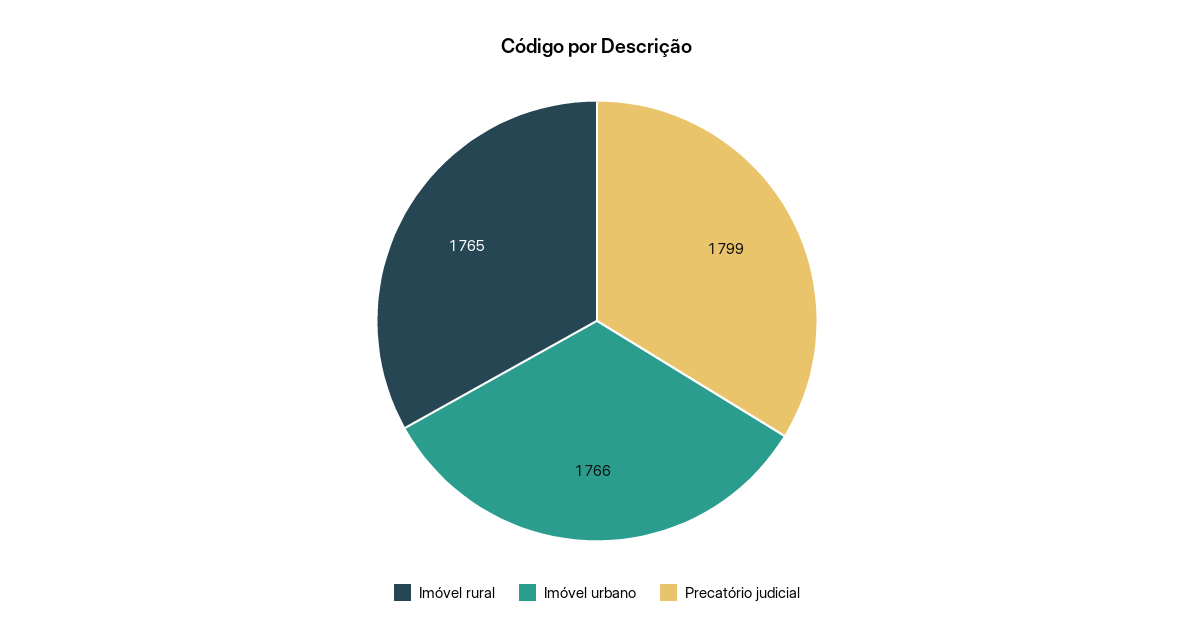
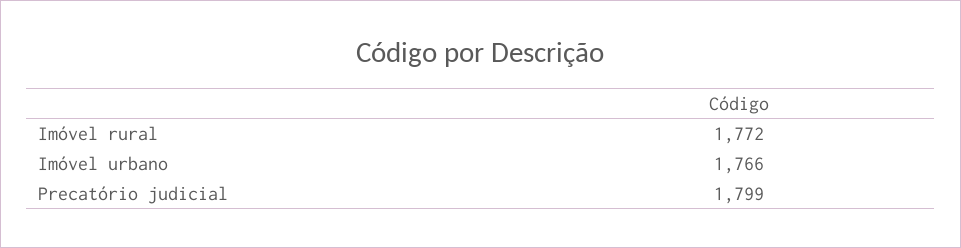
  {
-   "Imóvel rural": 1765,
+   "Imóvel rural": 1772,
    "Imóvel urbano": 1766,
    "Precatório judicial": 1799
  }

